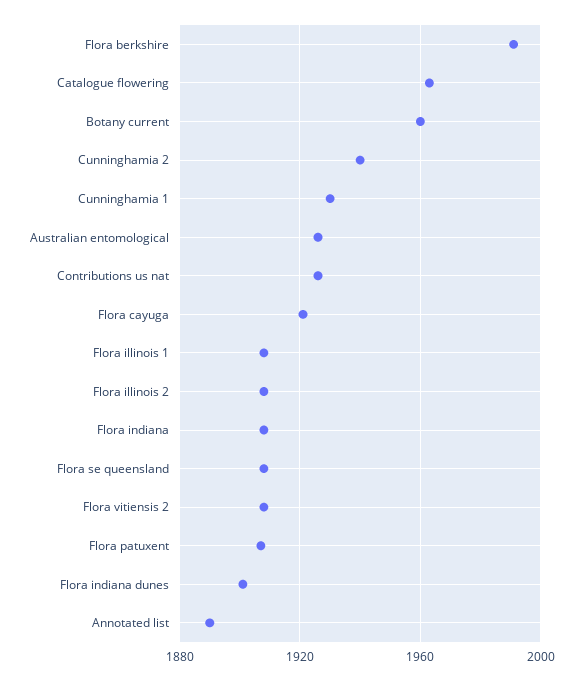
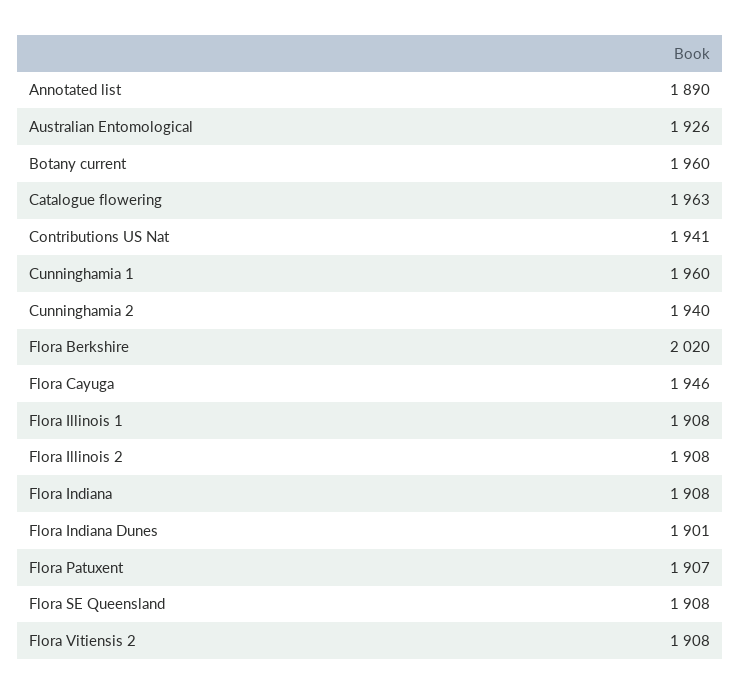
  {
-   "Flora berkshire": 1990,
+   "Flora berkshire": 2020,
    "Catalogue flowering": 1963,
    "Botany current": 1960,
    "Cunninghamia 2": 1940,
-   "Cunninghamia 1": 1930,
+   "Cunninghamia 1": 1960,
    "Australian entomological": 1926,
-   "Contributions us nat": 1925,
+   "Contributions us nat": 1941,
-   "Flora cayuga": 1920,
+   "Flora cayuga": 1946,
    "Flora illinois 1": 1908,
    "Flora illinois 2": 1908,
    "Flora indiana": 1908,
    "Flora se queensland": 1908,
    "Flora vitiensis 2": 1908,
    "Flora patuxent": 1907,
    "Flora indiana dunes": 1901,
    "Annotated list": 1890
  }

